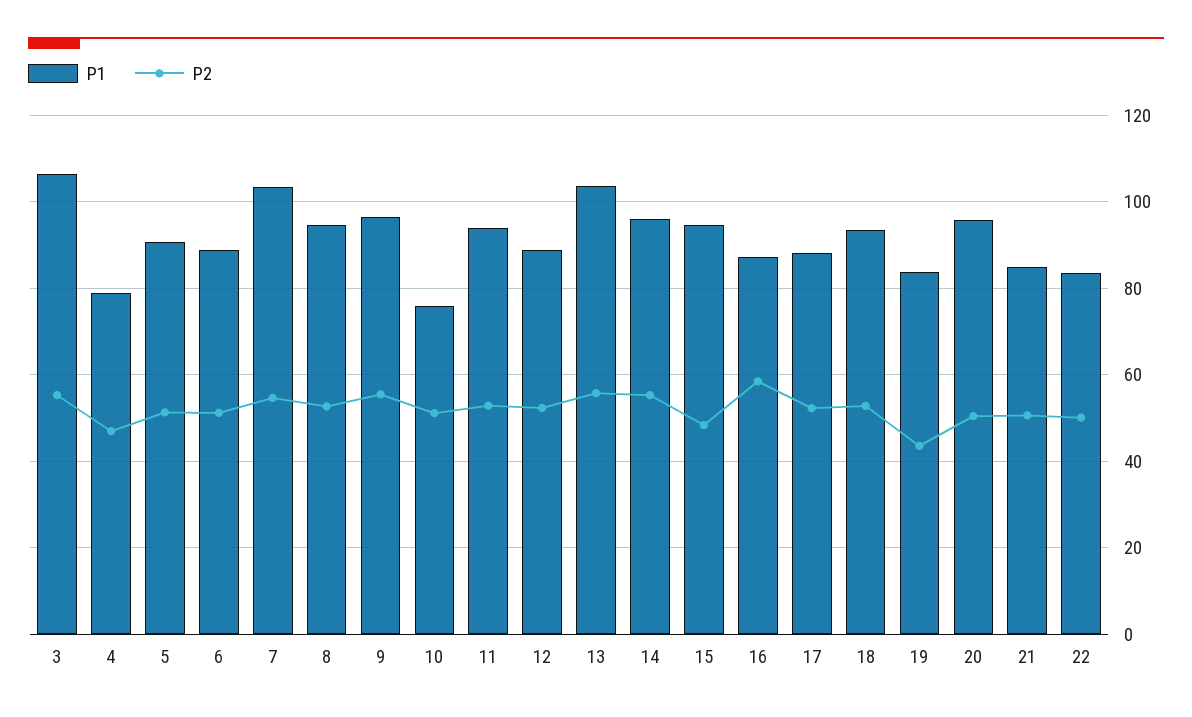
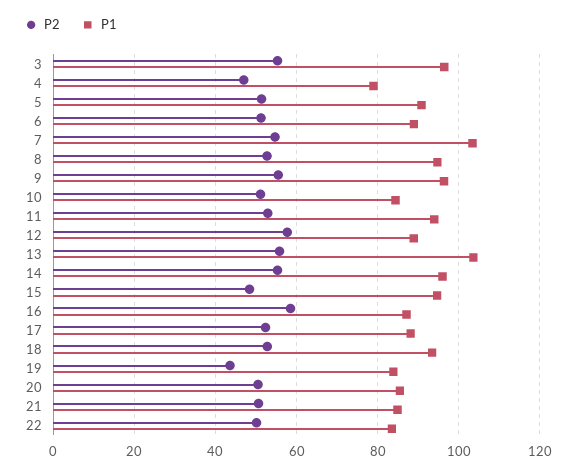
  {
    "P1": {
-     "3": 106,
+     "3": 96,
      "4": 78,
      "5": 90,
      "6": 88,
      "7": 104,
      "8": 94,
      "9": 96,
-     "10": 76,
+     "10": 84,
      "11": 94,
      "12": 88,
      "13": 104,
      "14": 96,
      "15": 94,
      "16": 88,
      "17": 88,
      "18": 94,
      "19": 84,
-     "20": 96,
+     "20": 86,
      "21": 84,
      "22": 84
    },
    "P2": {
      "3": 56,
      "4": 48,
      "5": 52,
      "6": 52,
      "7": 54,
      "8": 52,
      "9": 56,
      "10": 52,
      "11": 52,
-     "12": 52,
+     "12": 58,
      "13": 56,
      "14": 56,
      "15": 48,
      "16": 58,
      "17": 52,
      "18": 52,
      "19": 44,
      "20": 50,
      "21": 50,
      "22": 50
    }
  }

